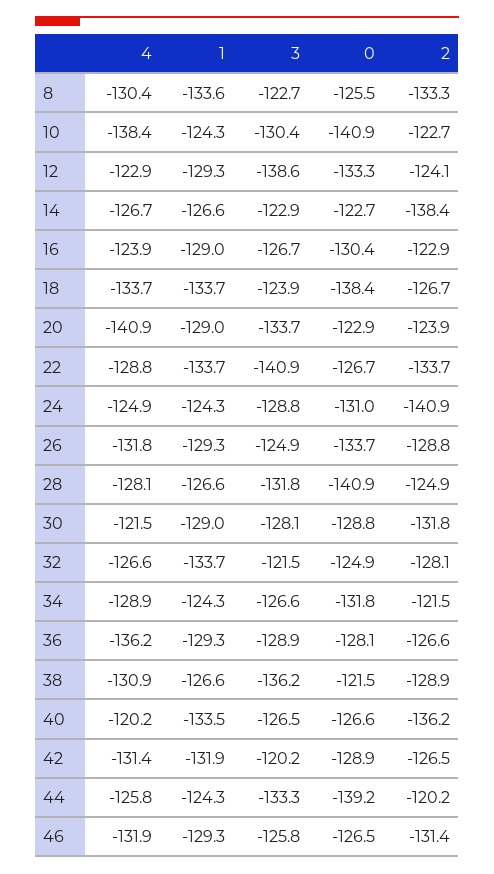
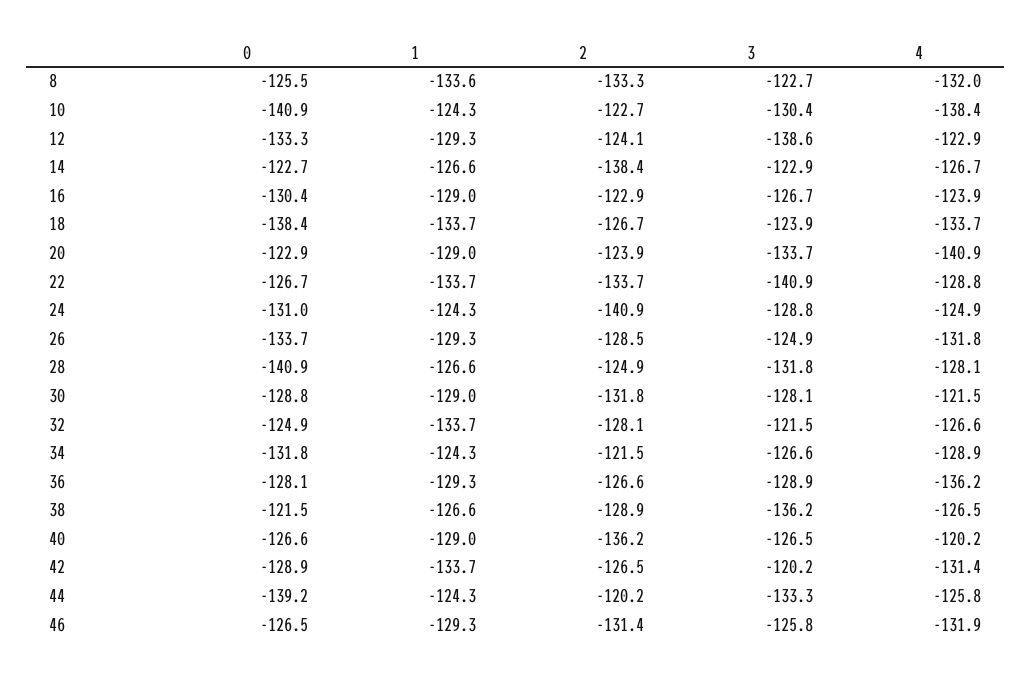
  {
    "4": {
-     "8": -130.4,
+     "8": -132,
      "10": -138.4,
      "12": -122.9,
      "14": -126.7,
      "16": -123.9,
      "18": -133.7,
      "20": -140.9,
      "22": -128.8,
      "24": -124.9,
      "26": -131.8,
      "28": -128.1,
      "30": -121.5,
      "32": -126.6,
      "34": -128.9,
      "36": -136.2,
-     "38": -130.9,
+     "38": -126.5,
      "40": -120.2,
      "42": -131.4,
      "44": -125.8,
      "46": -131.9
    },
    "1": {
      "8": -133.6,
      "10": -124.3,
      "12": -129.3,
      "14": -126.6,
      "16": -129,
      "18": -133.7,
      "20": -129,
      "22": -133.7,
      "24": -124.3,
      "26": -129.3,
      "28": -126.6,
      "30": -129,
      "32": -133.7,
      "34": -124.3,
      "36": -129.3,
      "38": -126.6,
-     "40": -133.5,
+     "40": -129,
-     "42": -131.9,
+     "42": -133.7,
      "44": -124.3,
      "46": -129.3
    },
    "3": {
      "8": -122.7,
      "10": -130.4,
      "12": -138.6,
      "14": -122.9,
      "16": -126.7,
      "18": -123.9,
      "20": -133.7,
      "22": -140.9,
      "24": -128.8,
      "26": -124.9,
      "28": -131.8,
      "30": -128.1,
      "32": -121.5,
      "34": -126.6,
      "36": -128.9,
      "38": -136.2,
      "40": -126.5,
      "42": -120.2,
      "44": -133.3,
      "46": -125.8
    },
    "0": {
      "8": -125.5,
      "10": -140.9,
      "12": -133.3,
      "14": -122.7,
      "16": -130.4,
      "18": -138.4,
      "20": -122.9,
      "22": -126.7,
      "24": -131,
      "26": -133.7,
      "28": -140.9,
      "30": -128.8,
      "32": -124.9,
      "34": -131.8,
      "36": -128.1,
      "38": -121.5,
      "40": -126.6,
      "42": -128.9,
      "44": -139.2,
      "46": -126.5
    },
    "2": {
      "8": -133.3,
      "10": -122.7,
      "12": -124.1,
      "14": -138.4,
      "16": -122.9,
      "18": -126.7,
      "20": -123.9,
      "22": -133.7,
      "24": -140.9,
-     "26": -128.8,
+     "26": -128.5,
      "28": -124.9,
      "30": -131.8,
      "32": -128.1,
      "34": -121.5,
      "36": -126.6,
      "38": -128.9,
      "40": -136.2,
      "42": -126.5,
      "44": -120.2,
      "46": -131.4
    }
  }

